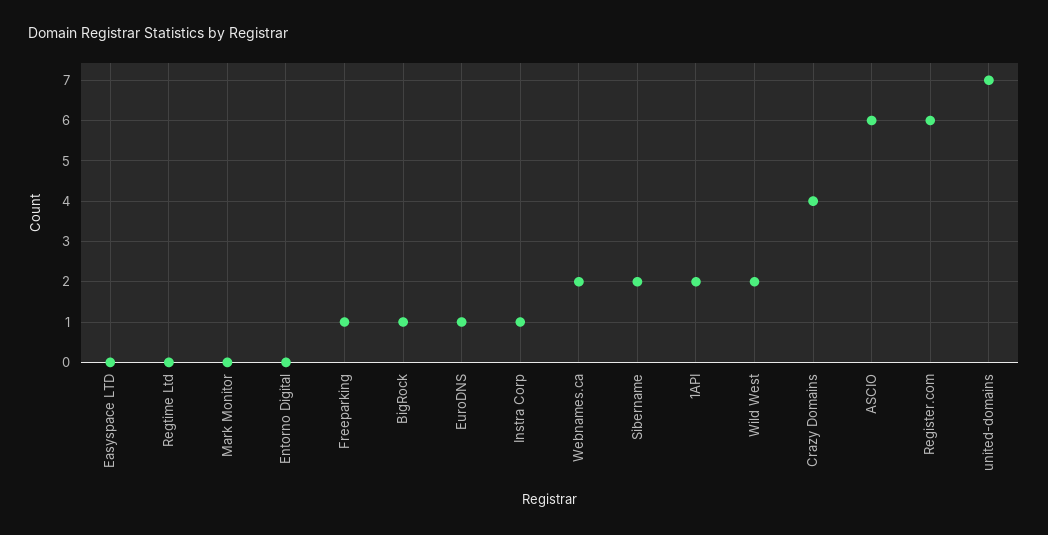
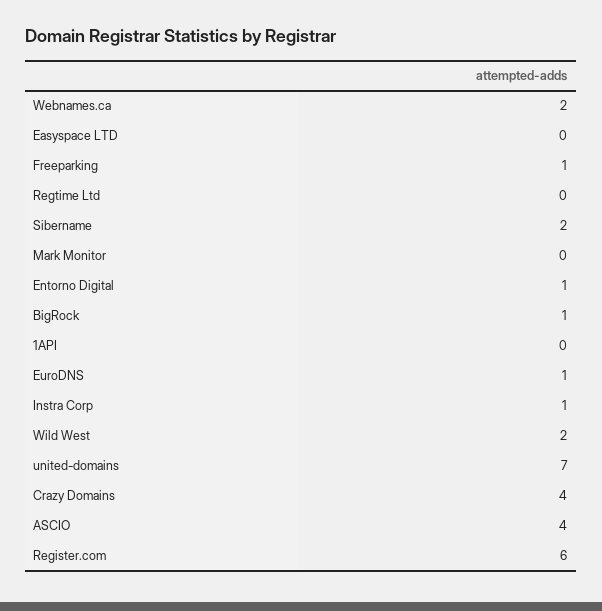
  {
    "Easyspace LTD": 0,
    "Regtime Ltd": 0,
    "Mark Monitor": 0,
-   "Entorno Digital": 0,
+   "Entorno Digital": 1,
    "Freeparking": 1,
    "BigRock": 1,
    "EuroDNS": 1,
    "Instra Corp": 1,
    "Webnames.ca": 2,
    "Sibername": 2,
-   "1API": 2,
+   "1API": 0,
    "Wild West": 2,
    "Crazy Domains": 4,
-   "ASCIO": 6,
+   "ASCIO": 4,
    "Register.com": 6,
    "united-domains": 7
  }

